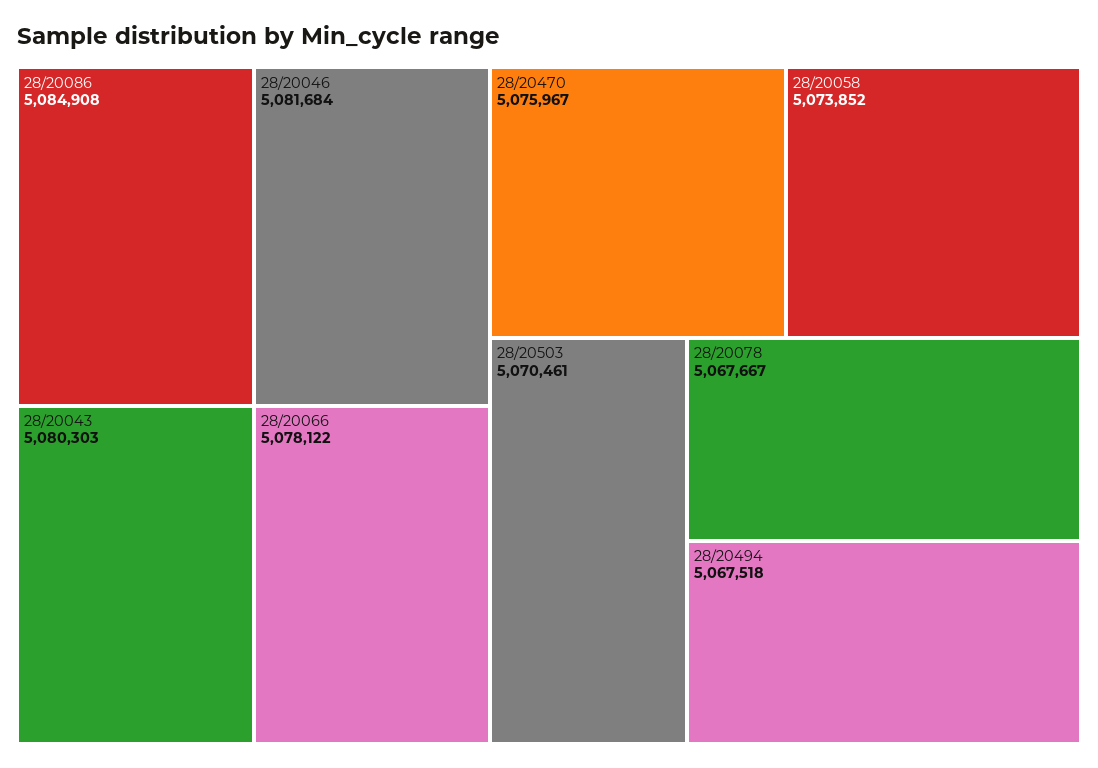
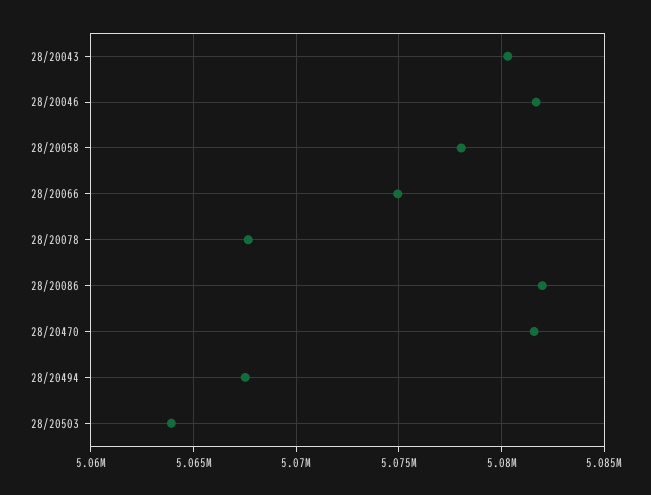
  {
-   "28/20086": 5084908,
+   "28/20086": 5082000,
    "28/20046": 5081684,
    "28/20043": 5080303,
-   "28/20066": 5078122,
+   "28/20066": 5075000,
-   "28/20470": 5075967,
+   "28/20470": 5081500,
-   "28/20058": 5073852,
+   "28/20058": 5078000,
-   "28/20503": 5070461,
+   "28/20503": 5064000,
    "28/20078": 5067667,
    "28/20494": 5067518
  }

